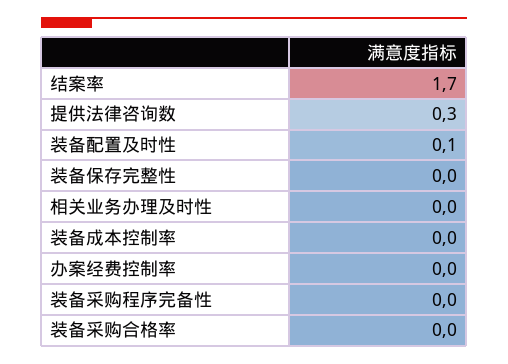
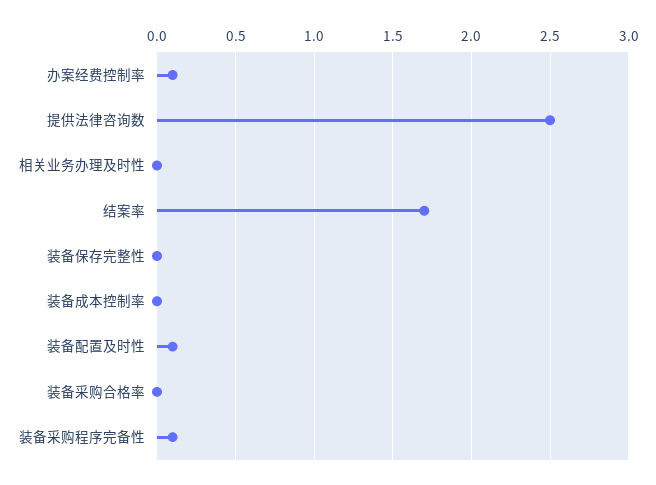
  {
    "结案率": 1.7,
-   "提供法律咨询数": 0.3,
+   "提供法律咨询数": 2.5,
    "装备配置及时性": 0.1,
    "装备保存完整性": 0,
    "相关业务办理及时性": 0,
    "装备成本控制率": 0,
-   "办案经费控制率": 0,
+   "办案经费控制率": 0.1,
-   "装备采购程序完备性": 0,
+   "装备采购程序完备性": 0.1,
    "装备采购合格率": 0
  }

